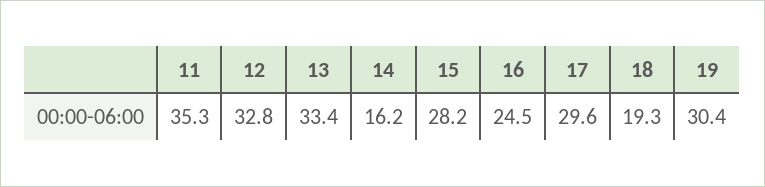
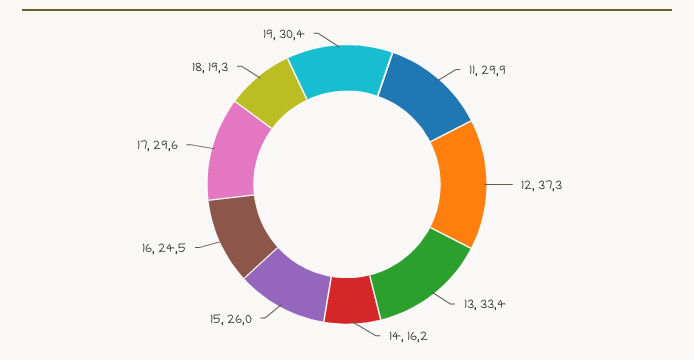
  {
-   "11": 35.3,
+   "11": 29.9,
-   "12": 32.8,
+   "12": 37.3,
    "13": 33.4,
    "14": 16.2,
-   "15": 28.2,
+   "15": 26,
    "16": 24.5,
    "17": 29.6,
    "18": 19.3,
    "19": 30.4
  }

